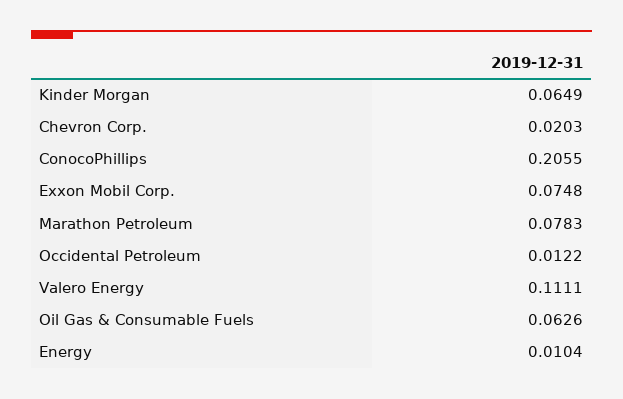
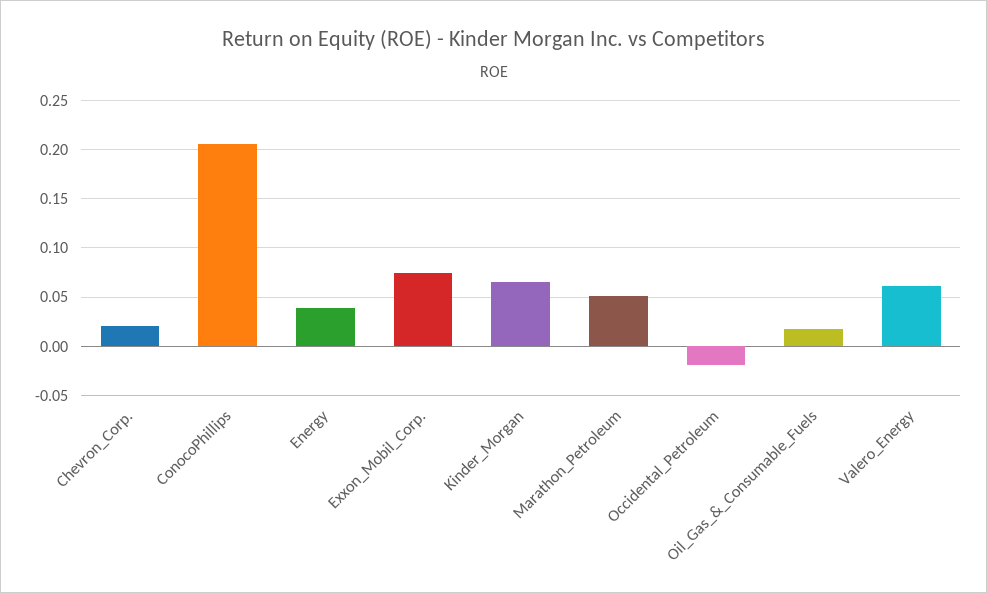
  {
    "Kinder Morgan": 0.0649,
    "Chevron Corp.": 0.0203,
    "ConocoPhillips": 0.2055,
    "Exxon Mobil Corp.": 0.0748,
-   "Marathon Petroleum": 0.0783,
+   "Marathon Petroleum": 0.05,
-   "Occidental Petroleum": 0.0122,
+   "Occidental Petroleum": -0.02,
-   "Valero Energy": 0.1111,
+   "Valero Energy": 0.06,
-   "Oil Gas & Consumable Fuels": 0.0626,
+   "Oil Gas & Consumable Fuels": 0.02,
-   "Energy": 0.0104
+   "Energy": 0.04
  }

